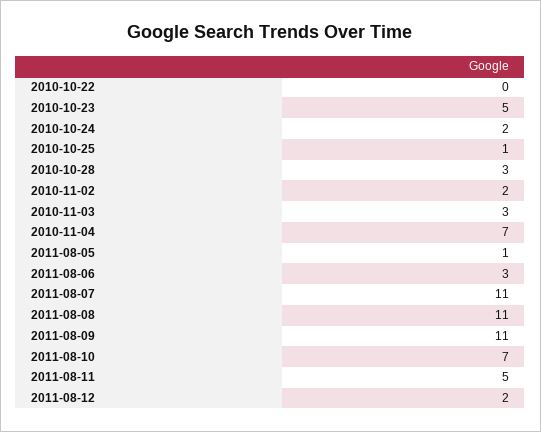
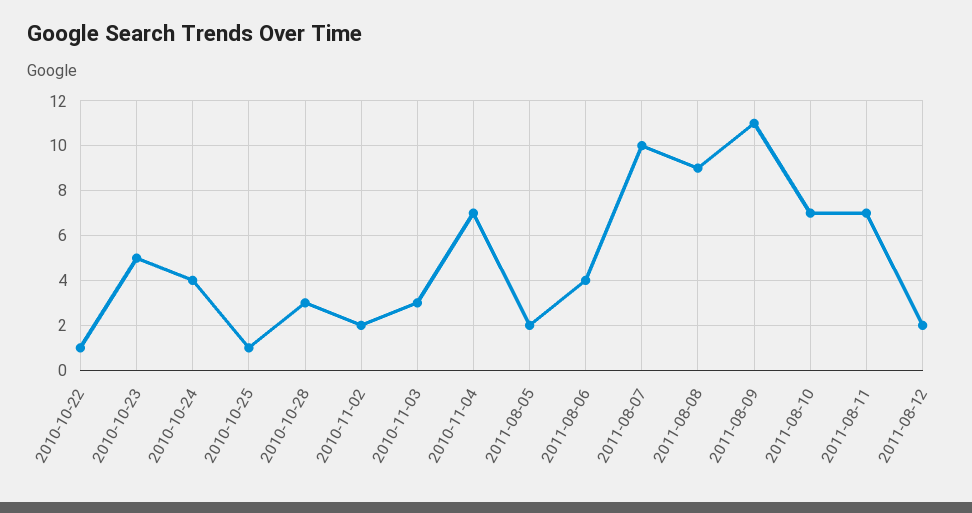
  {
-   "2010-10-22": 0,
+   "2010-10-22": 1,
    "2010-10-23": 5,
-   "2010-10-24": 2,
+   "2010-10-24": 4,
    "2010-10-25": 1,
    "2010-10-28": 3,
    "2010-11-02": 2,
    "2010-11-03": 3,
    "2010-11-04": 7,
-   "2011-08-05": 1,
+   "2011-08-05": 2,
-   "2011-08-06": 3,
+   "2011-08-06": 4,
-   "2011-08-07": 11,
+   "2011-08-07": 10,
-   "2011-08-08": 11,
+   "2011-08-08": 9,
    "2011-08-09": 11,
    "2011-08-10": 7,
-   "2011-08-11": 5,
+   "2011-08-11": 7,
    "2011-08-12": 2
  }

